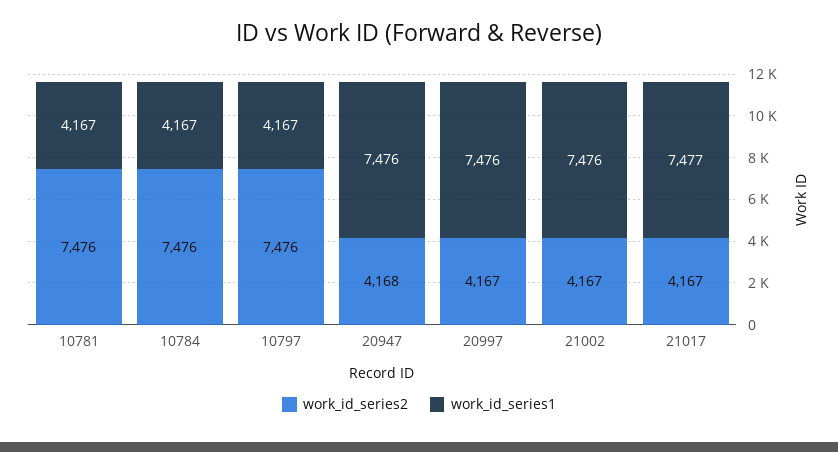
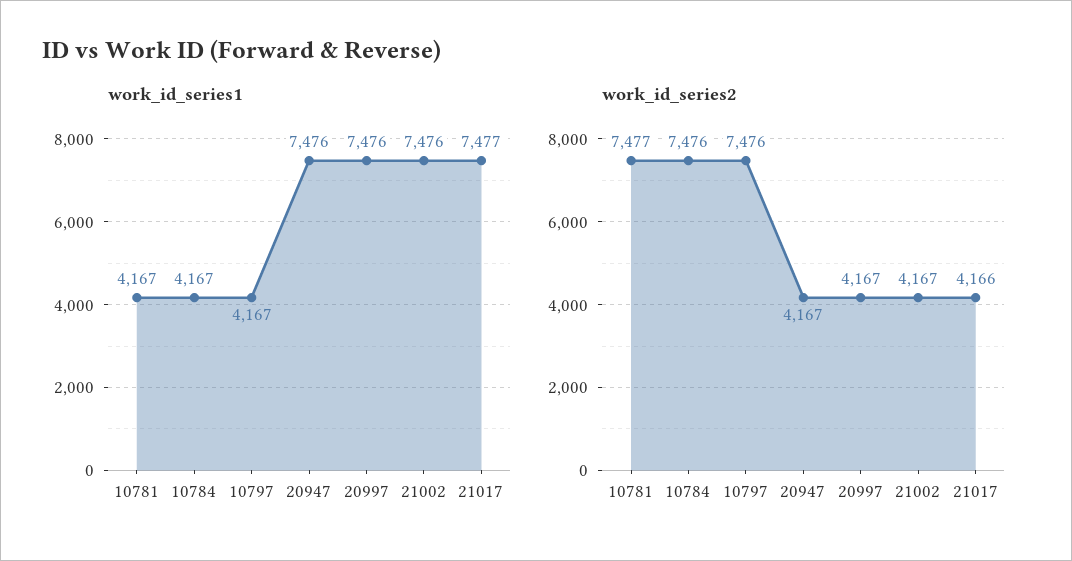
  {
    "work_id_series2": {
-     "10781": 7476,
+     "10781": 7477,
      "10784": 7476,
      "10797": 7476,
-     "20947": 4168,
+     "20947": 4167,
      "20997": 4167,
      "21002": 4167,
-     "21017": 4167
+     "21017": 4166
    },
    "work_id_series1": {
      "10781": 4167,
      "10784": 4167,
      "10797": 4167,
      "20947": 7476,
      "20997": 7476,
      "21002": 7476,
      "21017": 7477
    }
  }

